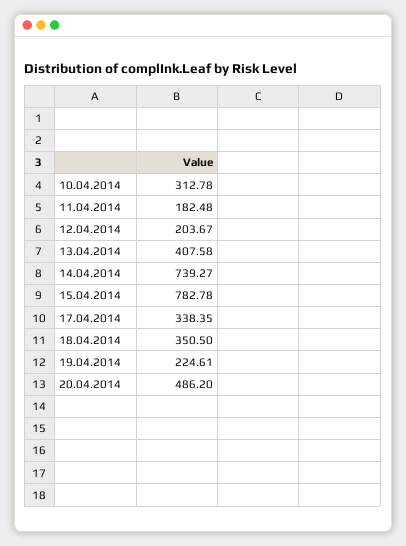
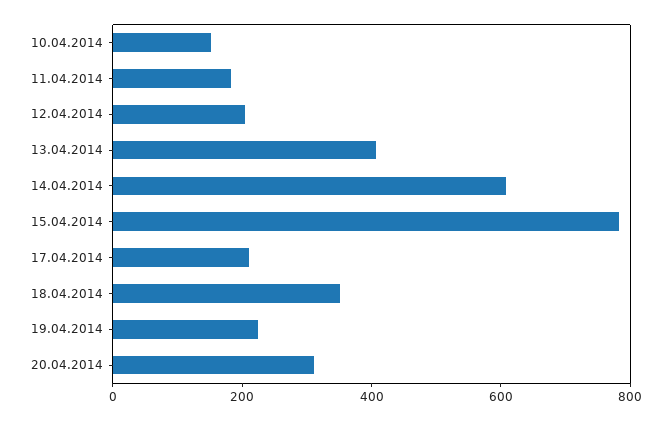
  {
-   "10.04.2014": 312.78,
+   "10.04.2014": 150,
    "11.04.2014": 182.48,
    "12.04.2014": 203.67,
    "13.04.2014": 407.58,
-   "14.04.2014": 739.27,
+   "14.04.2014": 600,
    "15.04.2014": 782.78,
-   "17.04.2014": 338.35,
+   "17.04.2014": 200,
    "18.04.2014": 350.5,
    "19.04.2014": 224.61,
-   "20.04.2014": 486.2
+   "20.04.2014": 300
  }

